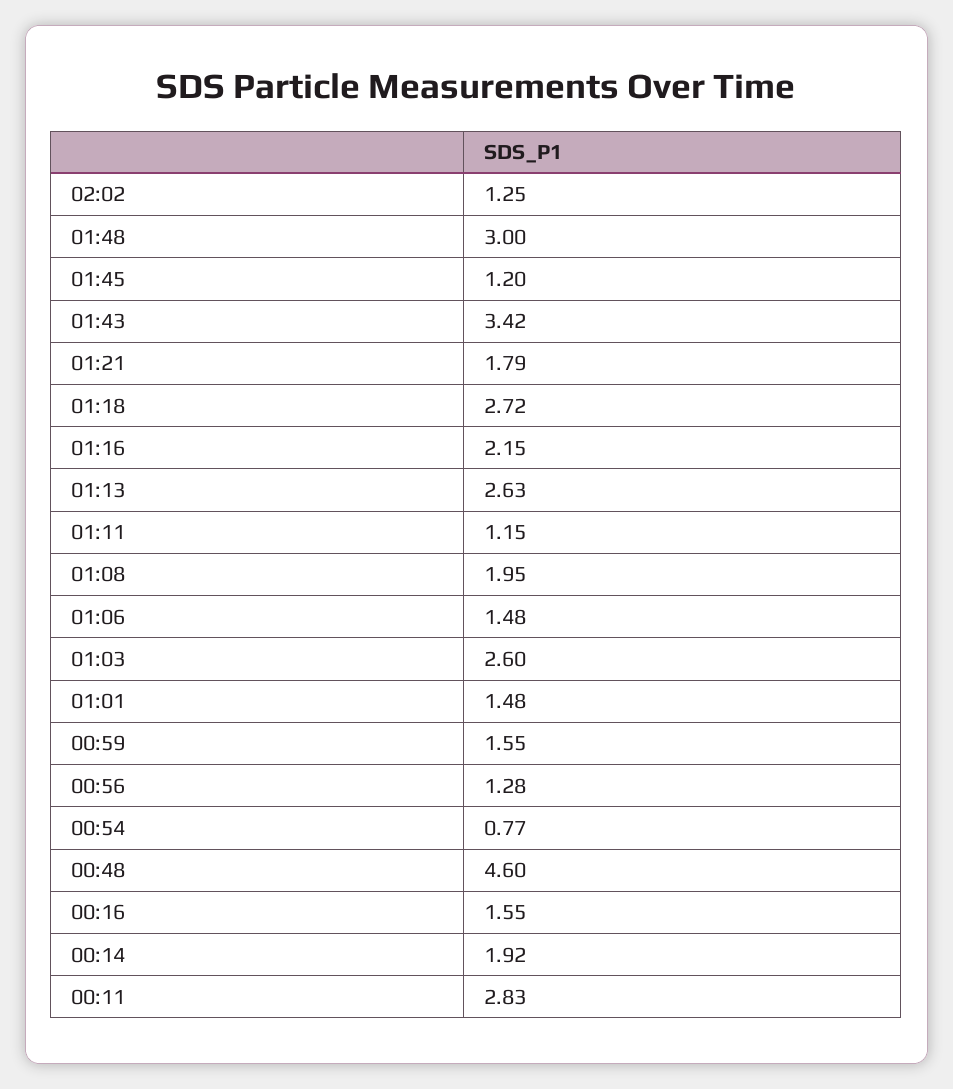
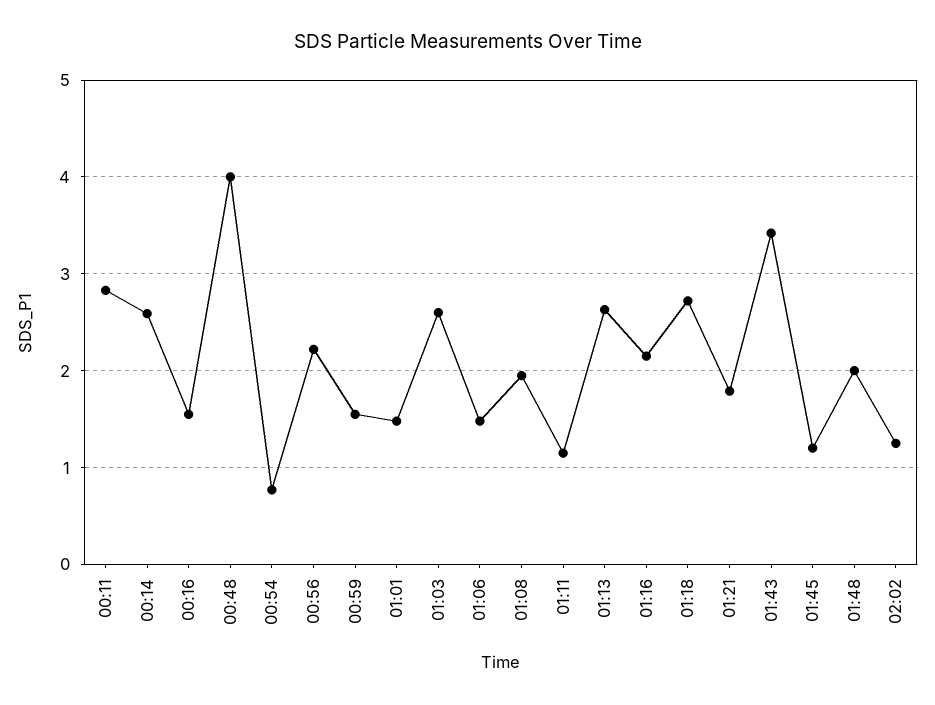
  {
    "02:02": 1.25,
-   "01:48": 3,
+   "01:48": 2,
    "01:45": 1.2,
    "01:43": 3.42,
    "01:21": 1.79,
    "01:18": 2.72,
    "01:16": 2.15,
    "01:13": 2.63,
    "01:11": 1.15,
    "01:08": 1.95,
    "01:06": 1.48,
    "01:03": 2.6,
    "01:01": 1.48,
    "00:59": 1.55,
-   "00:56": 1.28,
+   "00:56": 2.2,
    "00:54": 0.77,
-   "00:48": 4.6,
+   "00:48": 4,
    "00:16": 1.55,
-   "00:14": 1.92,
+   "00:14": 2.6,
    "00:11": 2.83
  }

